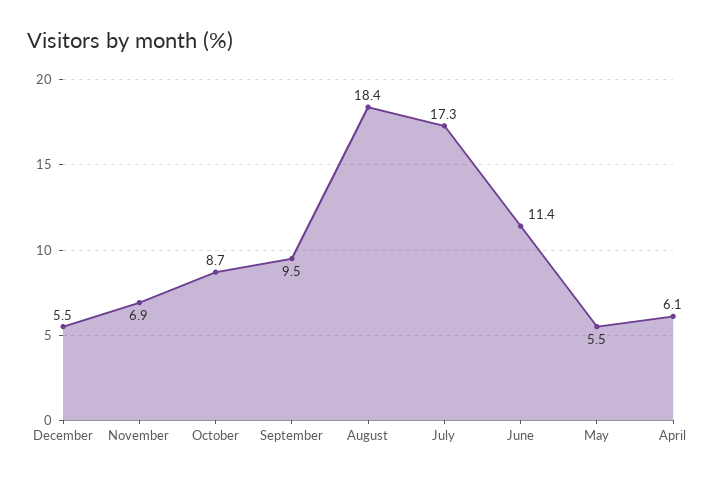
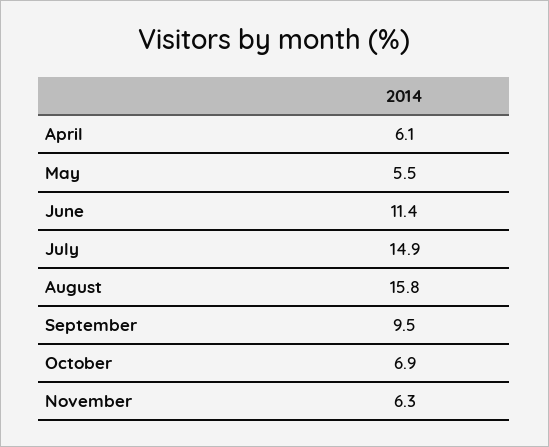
  {
-   "December": 5.5,
-   "November": 6.9,
+   "November": 6.3,
-   "October": 8.7,
+   "October": 6.9,
    "September": 9.5,
-   "August": 18.4,
+   "August": 15.8,
-   "July": 17.3,
+   "July": 14.9,
    "June": 11.4,
    "May": 5.5,
    "April": 6.1
  }

